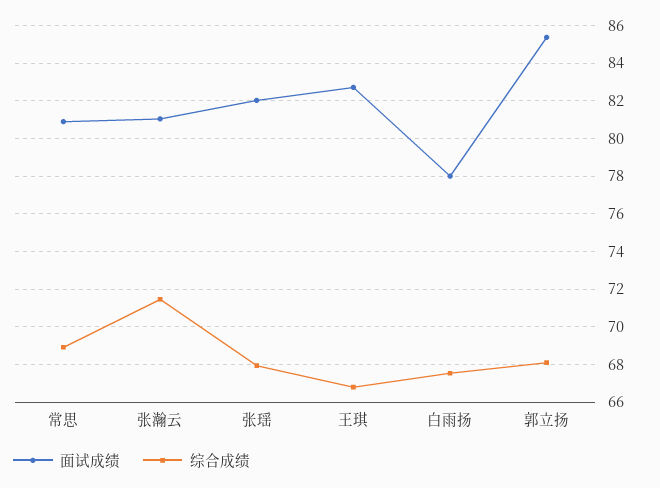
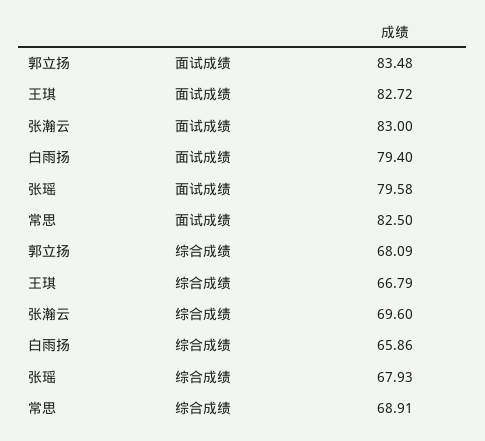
  {
    "面试成绩": {
-     "常思": 81,
+     "常思": 82.5,
-     "张瀚云": 81,
+     "张瀚云": 83,
-     "张瑶": 82,
+     "张瑶": 79.58,
      "王琪": 82.72,
-     "白雨扬": 78,
+     "白雨扬": 79.4,
-     "郭立扬": 85.5
+     "郭立扬": 83.48
    },
    "综合成绩": {
      "常思": 68.91,
-     "张瀚云": 71.5,
+     "张瀚云": 69.6,
      "张瑶": 67.93,
      "王琪": 66.79,
-     "白雨扬": 67.5,
+     "白雨扬": 65.86,
      "郭立扬": 68.09
    }
  }

